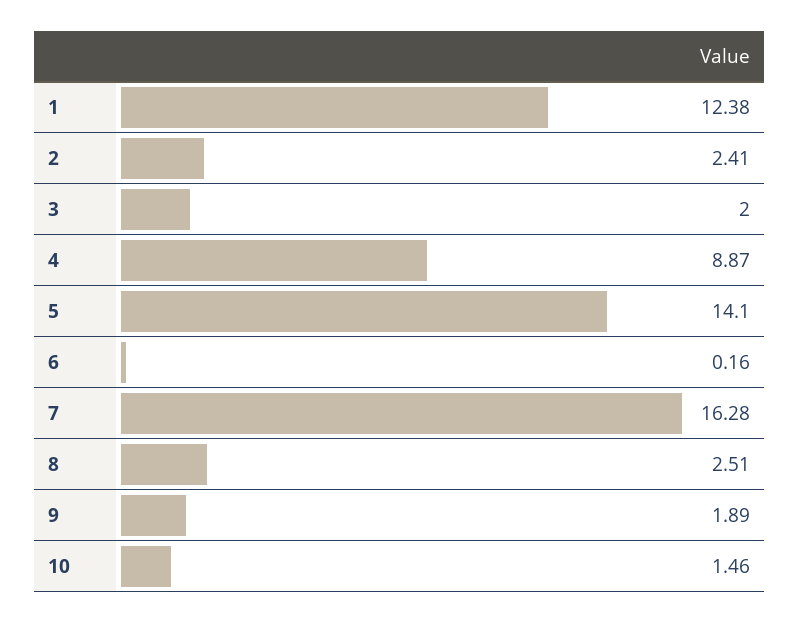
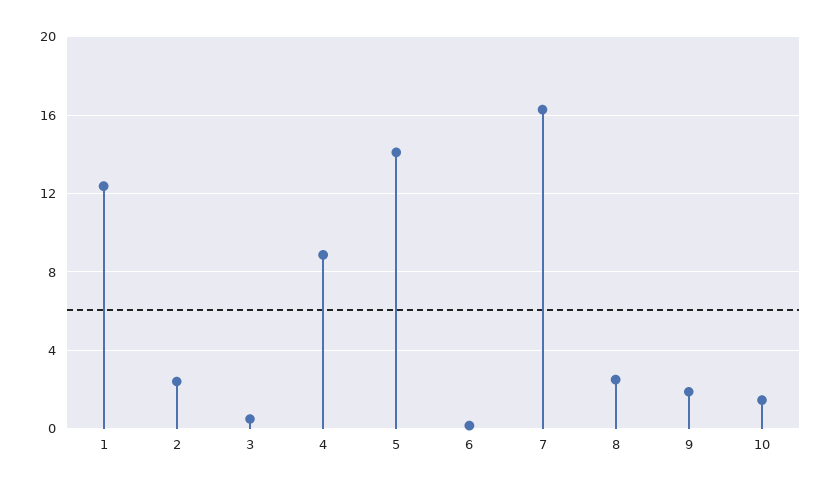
  {
    "1": 12.38,
    "2": 2.41,
-   "3": 2,
+   "3": 0.5,
    "4": 8.87,
    "5": 14.1,
    "6": 0.16,
    "7": 16.28,
    "8": 2.51,
    "9": 1.89,
    "10": 1.46
  }

